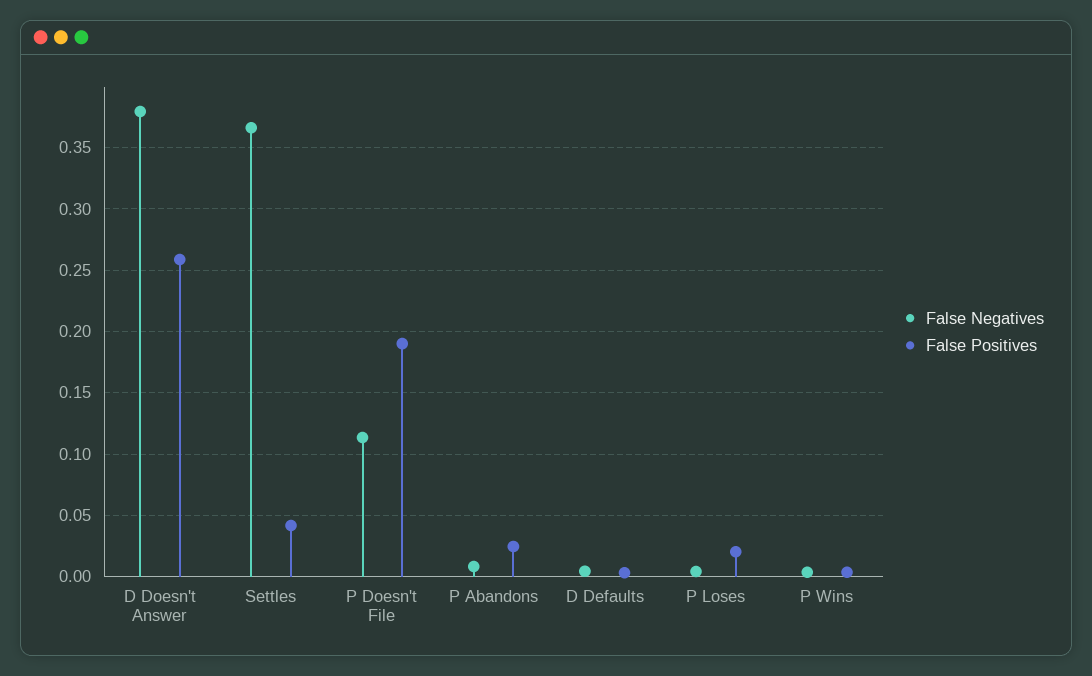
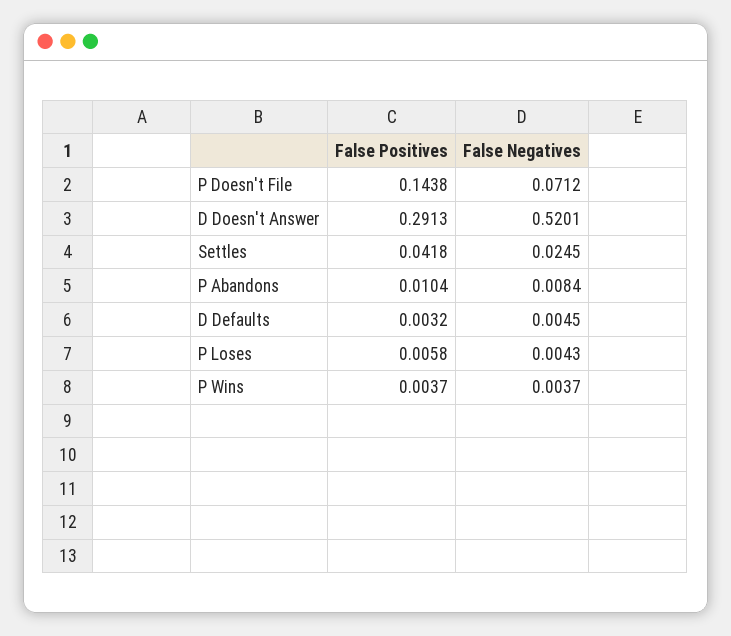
  {
    "False Negatives": {
-     "D Doesn't Answer": 0.38,
+     "D Doesn't Answer": 0.5201,
-     "Settles": 0.365,
+     "Settles": 0.0245,
-     "P Doesn't File": 0.115,
+     "P Doesn't File": 0.0712,
      "P Abandons": 0.0084,
      "D Defaults": 0.0045,
      "P Loses": 0.0043,
      "P Wins": 0.0037
    },
    "False Positives": {
-     "D Doesn't Answer": 0.26,
+     "D Doesn't Answer": 0.2913,
      "Settles": 0.0418,
-     "P Doesn't File": 0.19,
+     "P Doesn't File": 0.1438,
-     "P Abandons": 0.025,
+     "P Abandons": 0.0104,
      "D Defaults": 0.0032,
-     "P Loses": 0.02,
+     "P Loses": 0.0058,
      "P Wins": 0.0037
    }
  }

